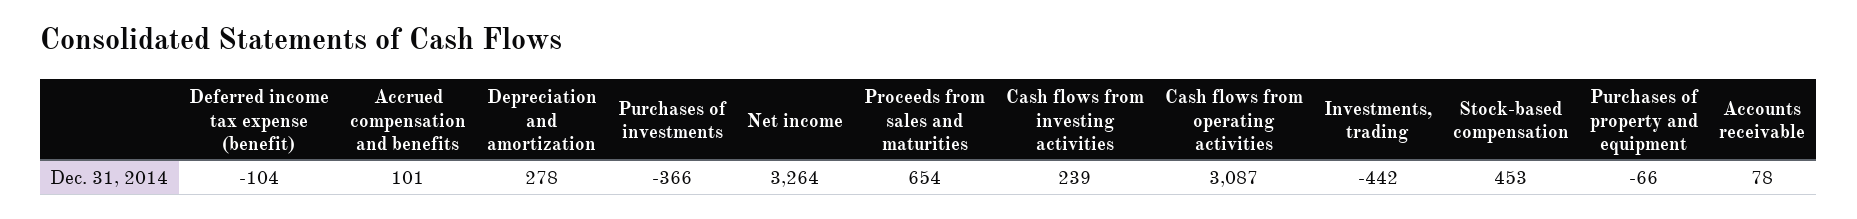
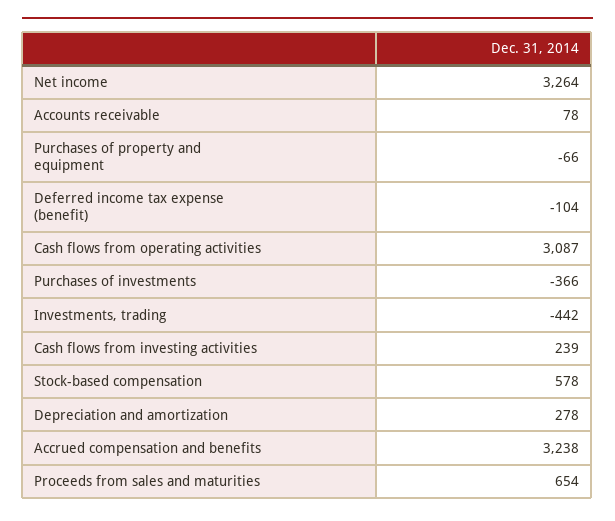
  {
    "Deferred income tax expense (benefit)": -104,
-   "Accrued compensation and benefits": 101,
+   "Accrued compensation and benefits": 3238,
    "Depreciation and amortization": 278,
    "Purchases of investments": -366,
    "Net income": 3264,
    "Proceeds from sales and maturities": 654,
    "Cash flows from investing activities": 239,
    "Cash flows from operating activities": 3087,
    "Investments, trading": -442,
-   "Stock-based compensation": 453,
+   "Stock-based compensation": 578,
    "Purchases of property and equipment": -66,
    "Accounts receivable": 78
  }

